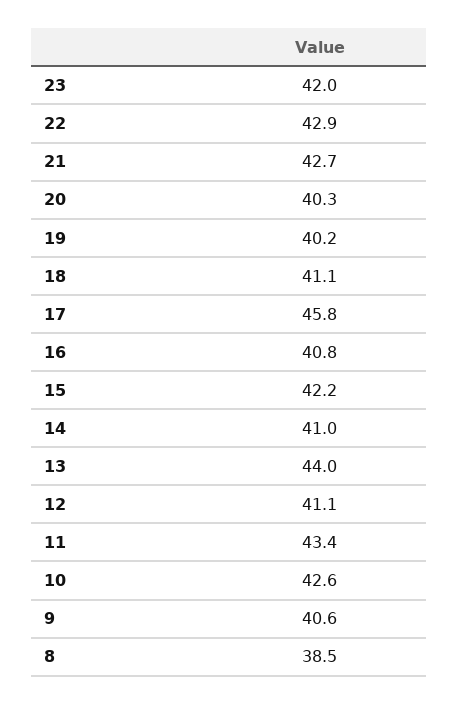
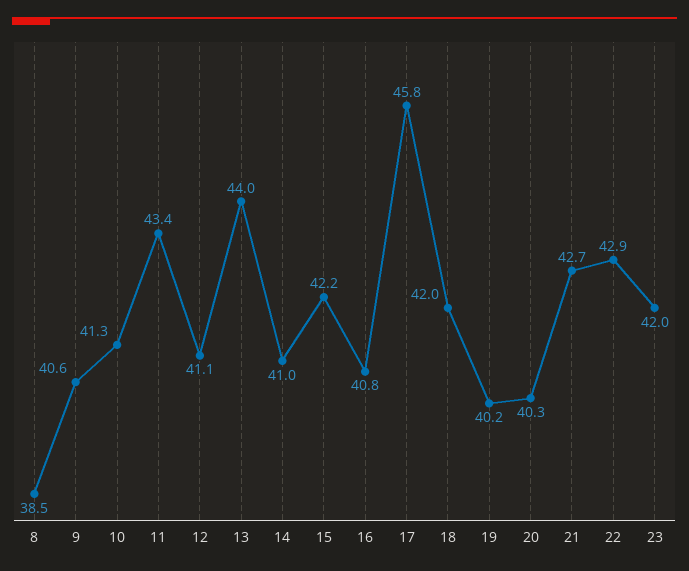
  {
    "23": 42,
    "22": 42.9,
    "21": 42.7,
    "20": 40.3,
    "19": 40.2,
-   "18": 41.1,
+   "18": 42,
    "17": 45.8,
    "16": 40.8,
    "15": 42.2,
    "14": 41,
    "13": 44,
    "12": 41.1,
    "11": 43.4,
-   "10": 42.6,
+   "10": 41.3,
    "9": 40.6,
    "8": 38.5
  }

